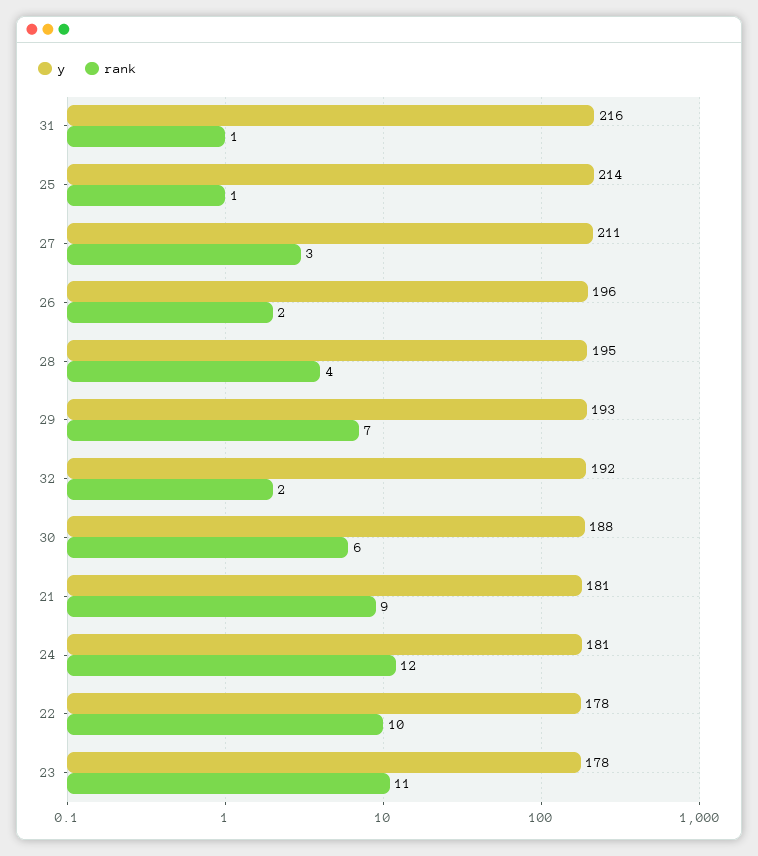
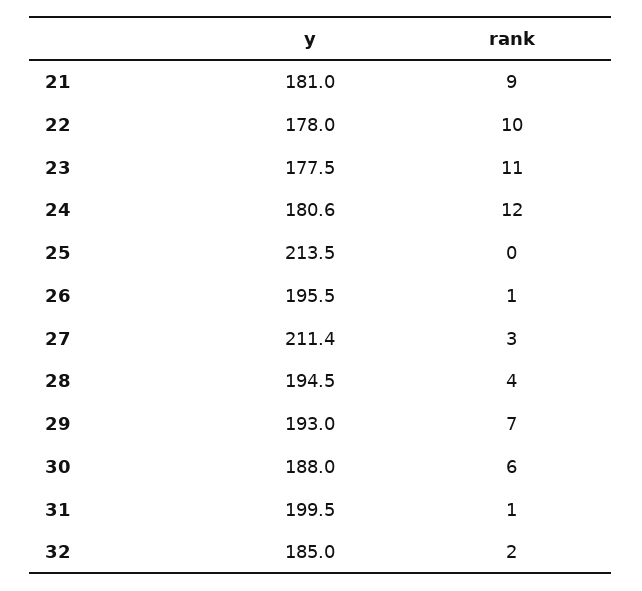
  {
    "y": {
-     "31": 216,
+     "31": 199.5,
      "25": 213.5,
      "27": 211.4,
      "26": 195.5,
      "28": 194.5,
      "29": 193,
-     "32": 192,
+     "32": 185,
      "30": 188,
      "21": 181,
      "24": 180.6,
      "22": 178,
      "23": 177.5
    },
    "rank": {
      "31": 1,
-     "25": 1,
+     "25": 0,
      "27": 3,
-     "26": 2,
+     "26": 1,
      "28": 4,
      "29": 7,
      "32": 2,
      "30": 6,
      "21": 9,
      "24": 12,
      "22": 10,
      "23": 11
    }
  }

